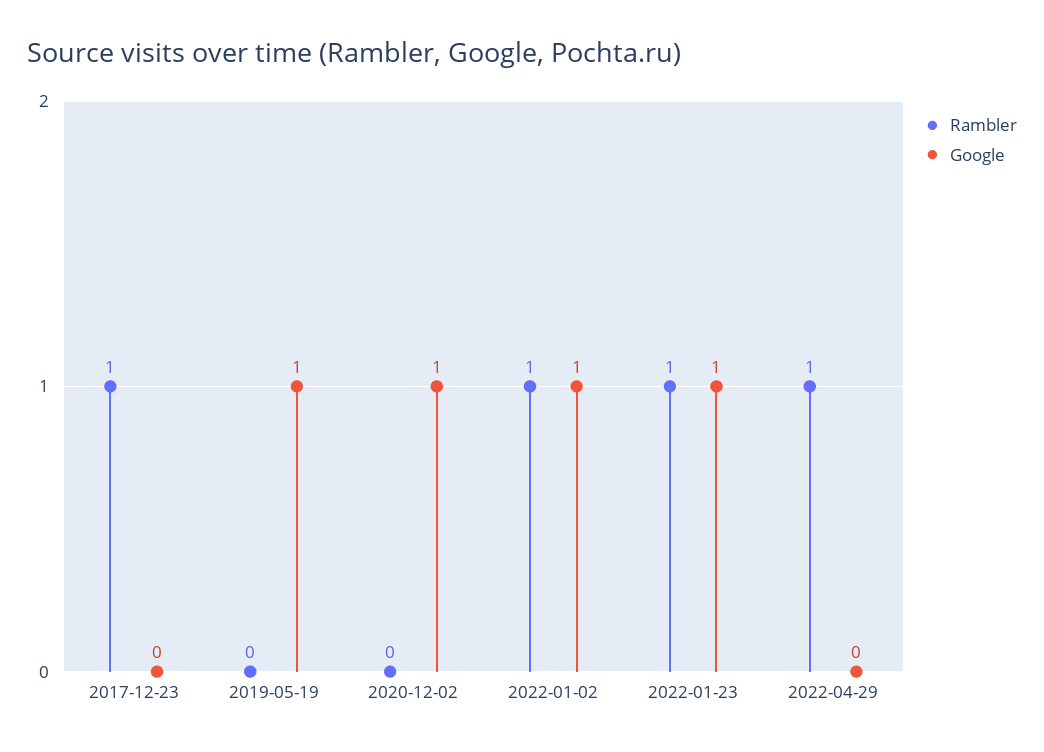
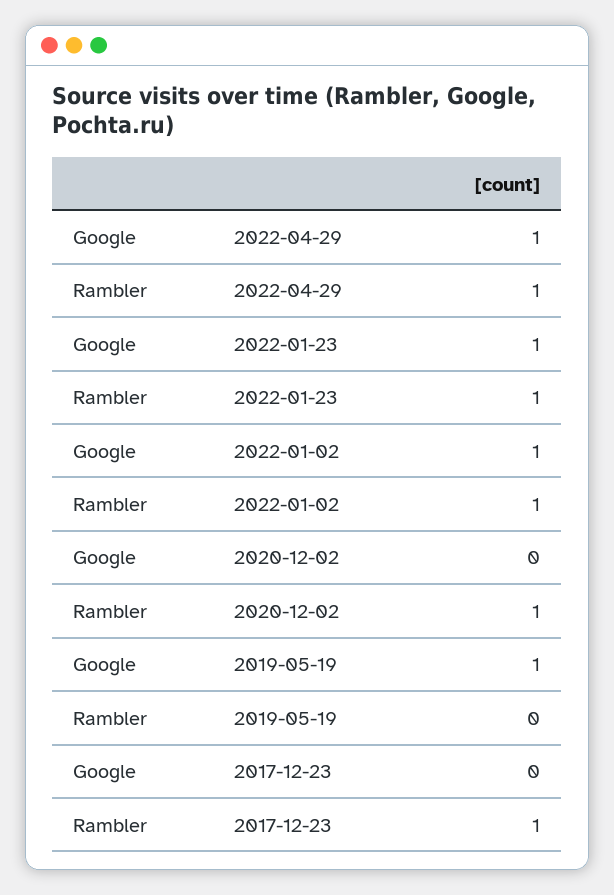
  {
    "Rambler": {
      "2017-12-23": 1,
      "2019-05-19": 0,
-     "2020-12-02": 0,
+     "2020-12-02": 1,
      "2022-01-02": 1,
      "2022-01-23": 1,
      "2022-04-29": 1
    },
    "Google": {
      "2017-12-23": 0,
      "2019-05-19": 1,
-     "2020-12-02": 1,
+     "2020-12-02": 0,
      "2022-01-02": 1,
      "2022-01-23": 1,
-     "2022-04-29": 0
+     "2022-04-29": 1
    }
  }

